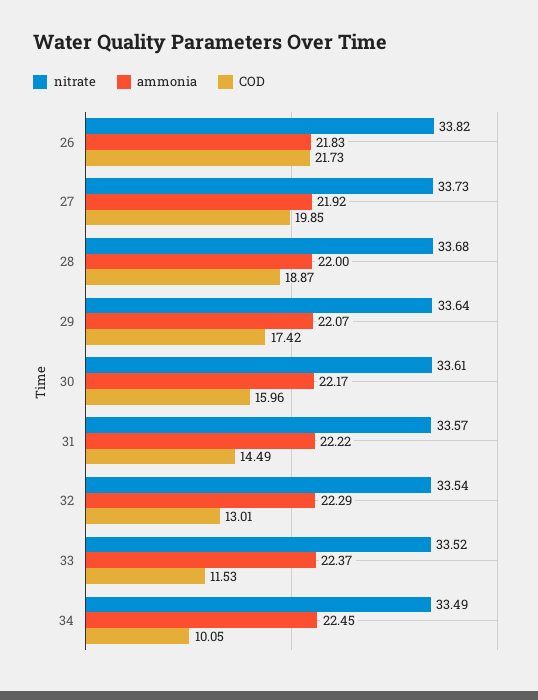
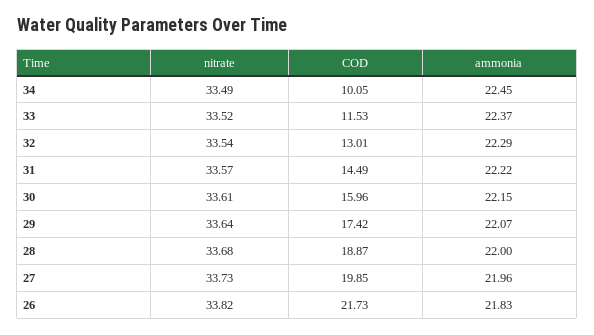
  {
    "nitrate": {
      "26": 33.82,
      "27": 33.73,
      "28": 33.68,
      "29": 33.64,
      "30": 33.61,
      "31": 33.57,
      "32": 33.54,
      "33": 33.52,
      "34": 33.49
    },
    "ammonia": {
      "26": 21.83,
-     "27": 21.92,
+     "27": 21.96,
      "28": 22,
      "29": 22.07,
-     "30": 22.17,
+     "30": 22.15,
      "31": 22.22,
      "32": 22.29,
      "33": 22.37,
      "34": 22.45
    },
    "COD": {
      "26": 21.73,
      "27": 19.85,
      "28": 18.87,
      "29": 17.42,
      "30": 15.96,
      "31": 14.49,
      "32": 13.01,
      "33": 11.53,
      "34": 10.05
    }
  }

